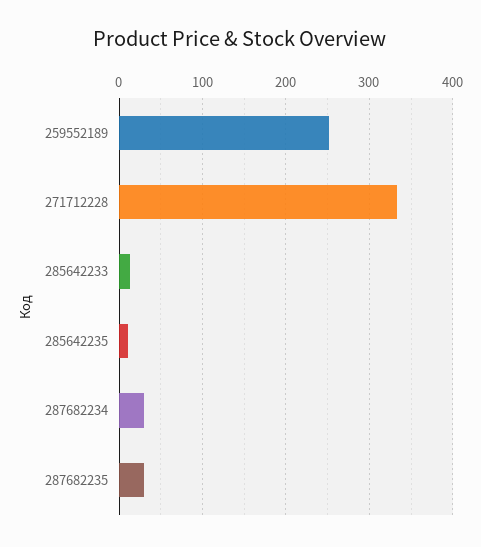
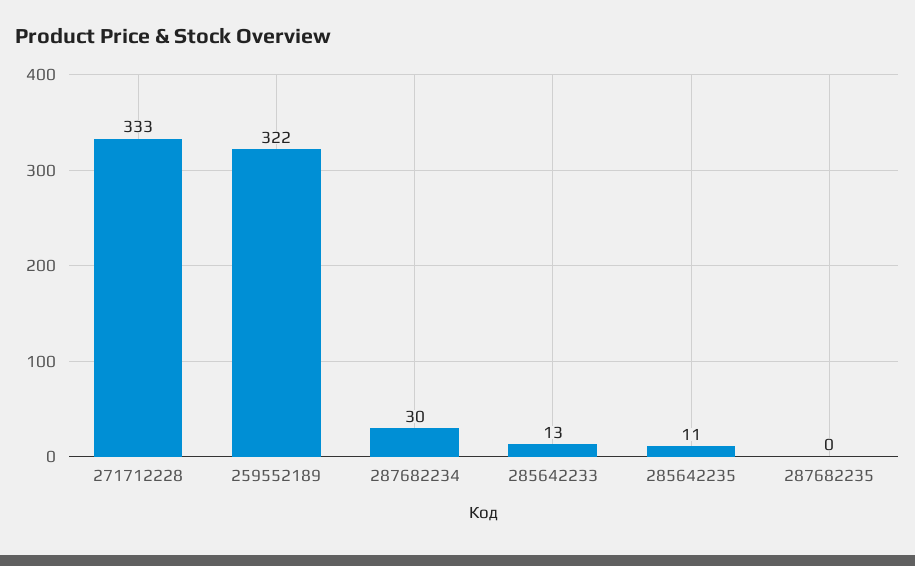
  {
-   "259552189": 250,
+   "259552189": 322,
    "271712228": 333,
    "285642233": 13,
    "285642235": 11,
    "287682234": 30,
-   "287682235": 30
+   "287682235": 0
  }

